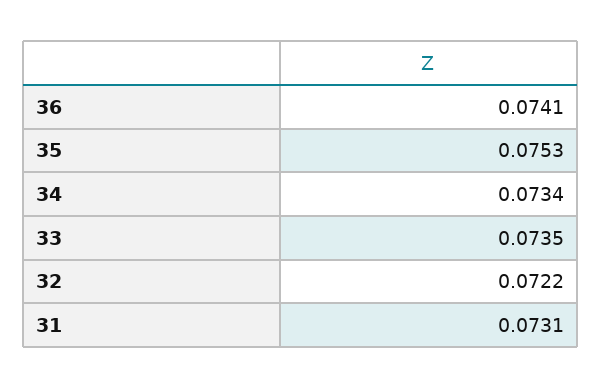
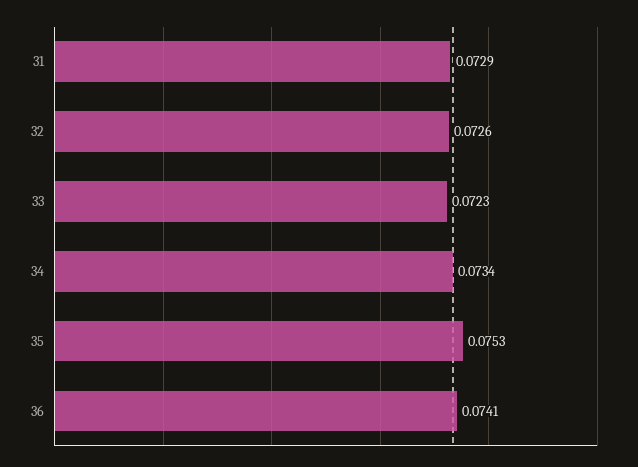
  {
    "36": 0.0741,
    "35": 0.0753,
    "34": 0.0734,
-   "33": 0.0735,
+   "33": 0.0723,
-   "32": 0.0722,
+   "32": 0.0726,
-   "31": 0.0731
+   "31": 0.0729
  }

